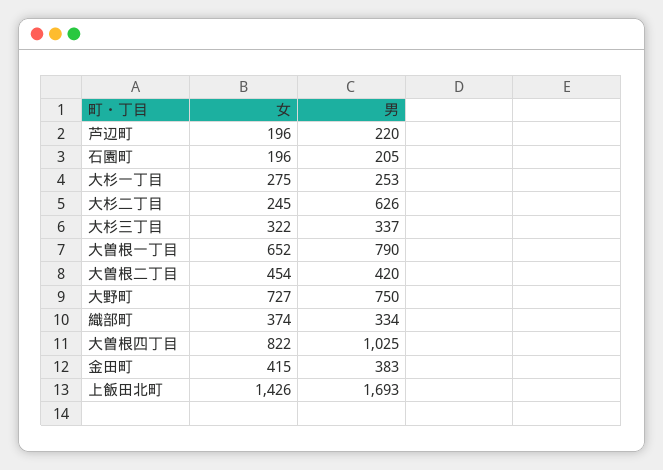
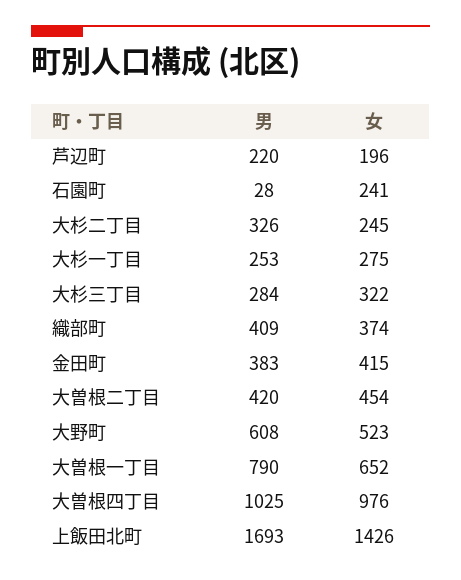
  {
    "女": {
      "芦辺町": 196,
-     "石園町": 196,
+     "石園町": 241,
      "大杉一丁目": 275,
      "大杉二丁目": 245,
      "大杉三丁目": 322,
      "大曽根一丁目": 652,
      "大曽根二丁目": 454,
-     "大野町": 727,
+     "大野町": 523,
      "織部町": 374,
-     "大曽根四丁目": 822,
+     "大曽根四丁目": 976,
      "金田町": 415,
      "上飯田北町": 1426
    },
    "男": {
      "芦辺町": 220,
-     "石園町": 205,
+     "石園町": 28,
      "大杉一丁目": 253,
-     "大杉二丁目": 626,
+     "大杉二丁目": 326,
-     "大杉三丁目": 337,
+     "大杉三丁目": 284,
      "大曽根一丁目": 790,
      "大曽根二丁目": 420,
-     "大野町": 750,
+     "大野町": 608,
-     "織部町": 334,
+     "織部町": 409,
      "大曽根四丁目": 1025,
      "金田町": 383,
      "上飯田北町": 1693
    }
  }

